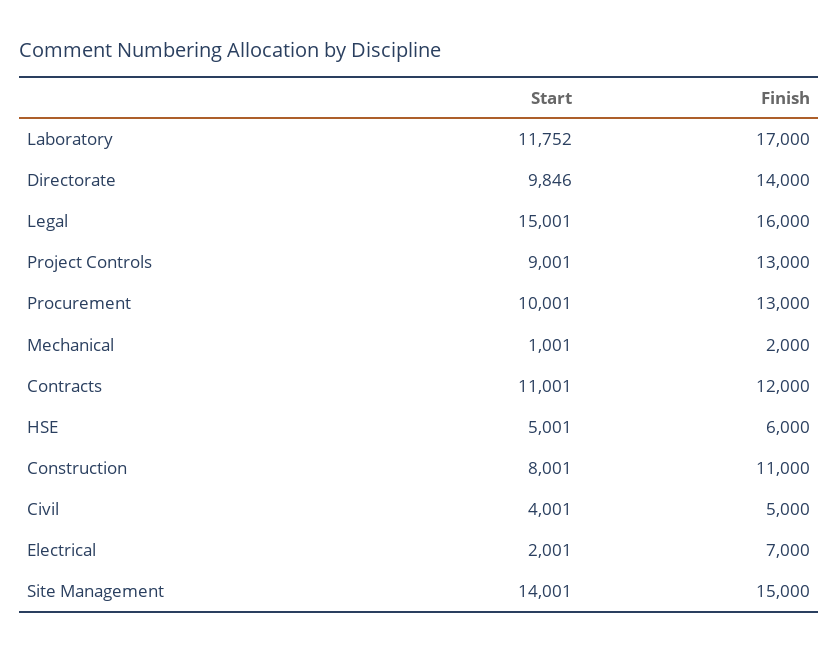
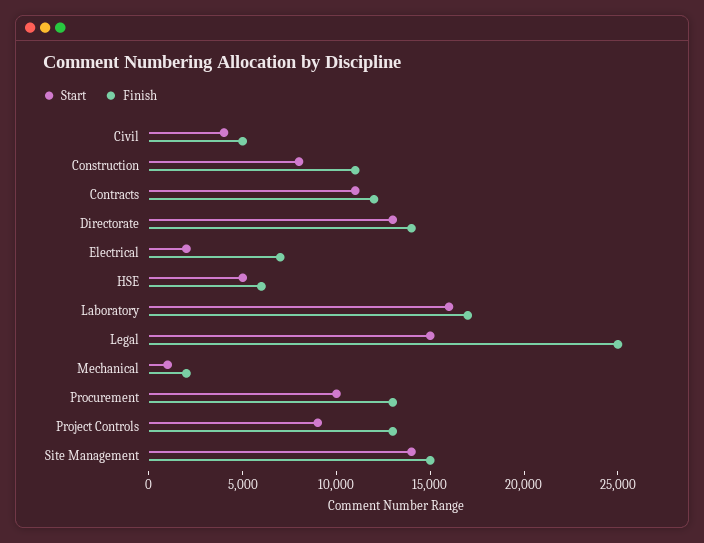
  {
    "Start": {
-     "Laboratory": 11752,
+     "Laboratory": 16000,
-     "Directorate": 9846,
+     "Directorate": 13000,
      "Legal": 15001,
      "Project Controls": 9001,
      "Procurement": 10001,
      "Mechanical": 1001,
      "Contracts": 11001,
      "HSE": 5001,
      "Construction": 8001,
      "Civil": 4001,
      "Electrical": 2001,
      "Site Management": 14001
    },
    "Finish": {
      "Laboratory": 17000,
      "Directorate": 14000,
-     "Legal": 16000,
+     "Legal": 25000,
      "Project Controls": 13000,
      "Procurement": 13000,
      "Mechanical": 2000,
      "Contracts": 12000,
      "HSE": 6000,
      "Construction": 11000,
      "Civil": 5000,
      "Electrical": 7000,
      "Site Management": 15000
    }
  }

